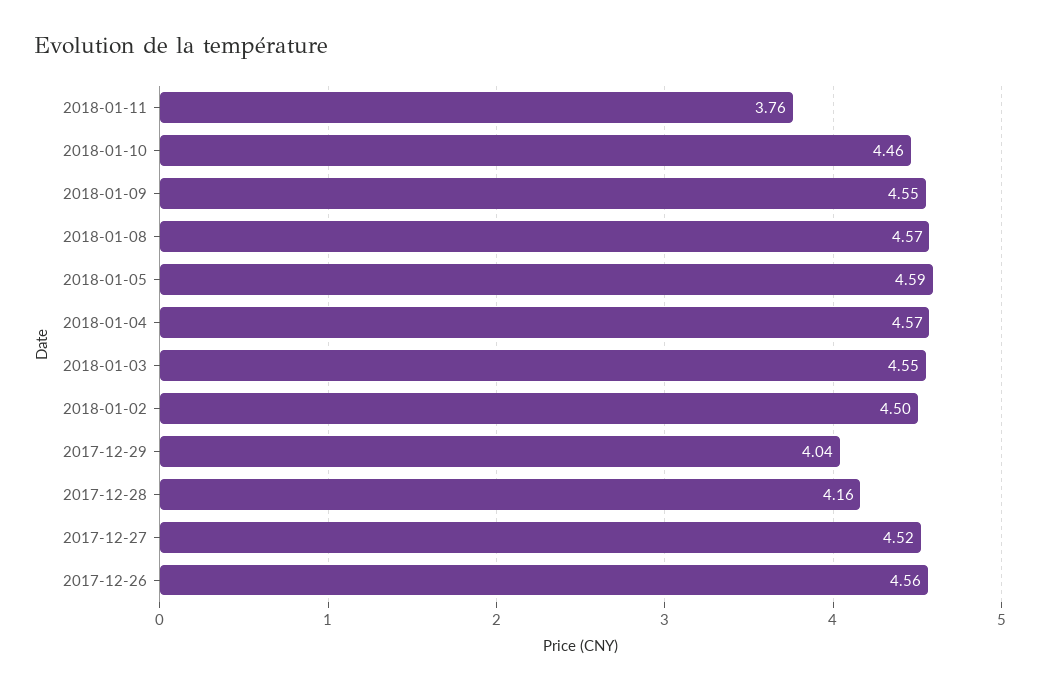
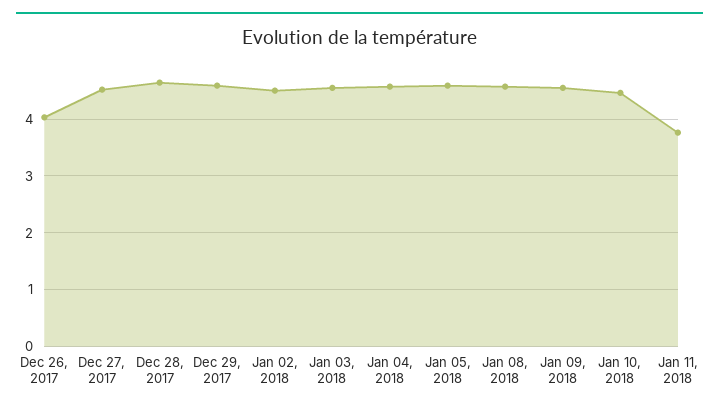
  {
    "2018-01-11": 3.76,
    "2018-01-10": 4.46,
    "2018-01-09": 4.55,
    "2018-01-08": 4.57,
    "2018-01-05": 4.59,
    "2018-01-04": 4.57,
    "2018-01-03": 4.55,
    "2018-01-02": 4.5,
-   "2017-12-29": 4.04,
+   "2017-12-29": 4.6,
-   "2017-12-28": 4.16,
+   "2017-12-28": 4.6,
    "2017-12-27": 4.52,
-   "2017-12-26": 4.56
+   "2017-12-26": 4
  }

